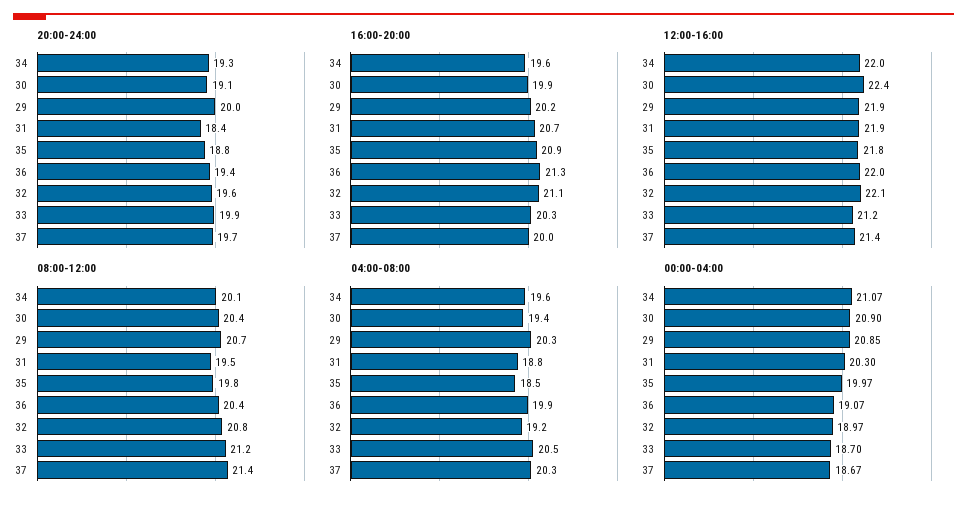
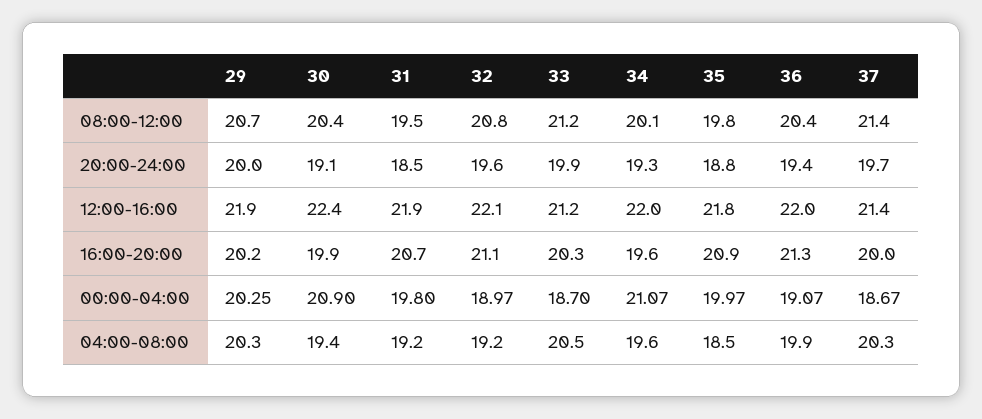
  {
    "20:00-24:00": {
      "34": 19.3,
      "30": 19.1,
      "29": 20,
-     "31": 18.4,
+     "31": 18.5,
      "35": 18.8,
      "36": 19.4,
      "32": 19.6,
      "33": 19.9,
      "37": 19.7
    },
    "16:00-20:00": {
      "34": 19.6,
      "30": 19.9,
      "29": 20.2,
      "31": 20.7,
      "35": 20.9,
      "36": 21.3,
      "32": 21.1,
      "33": 20.3,
      "37": 20
    },
    "12:00-16:00": {
      "34": 22,
      "30": 22.4,
      "29": 21.9,
      "31": 21.9,
      "35": 21.8,
      "36": 22,
      "32": 22.1,
      "33": 21.2,
      "37": 21.4
    },
    "08:00-12:00": {
      "34": 20.1,
      "30": 20.4,
      "29": 20.7,
      "31": 19.5,
      "35": 19.8,
      "36": 20.4,
      "32": 20.8,
      "33": 21.2,
      "37": 21.4
    },
    "04:00-08:00": {
      "34": 19.6,
      "30": 19.4,
      "29": 20.3,
-     "31": 18.8,
+     "31": 19.2,
      "35": 18.5,
      "36": 19.9,
      "32": 19.2,
      "33": 20.5,
      "37": 20.3
    },
    "00:00-04:00": {
      "34": 21.07,
      "30": 20.9,
-     "29": 20.85,
+     "29": 20.25,
-     "31": 20.3,
+     "31": 19.8,
      "35": 19.97,
      "36": 19.07,
      "32": 18.97,
      "33": 18.7,
      "37": 18.67
    }
  }

